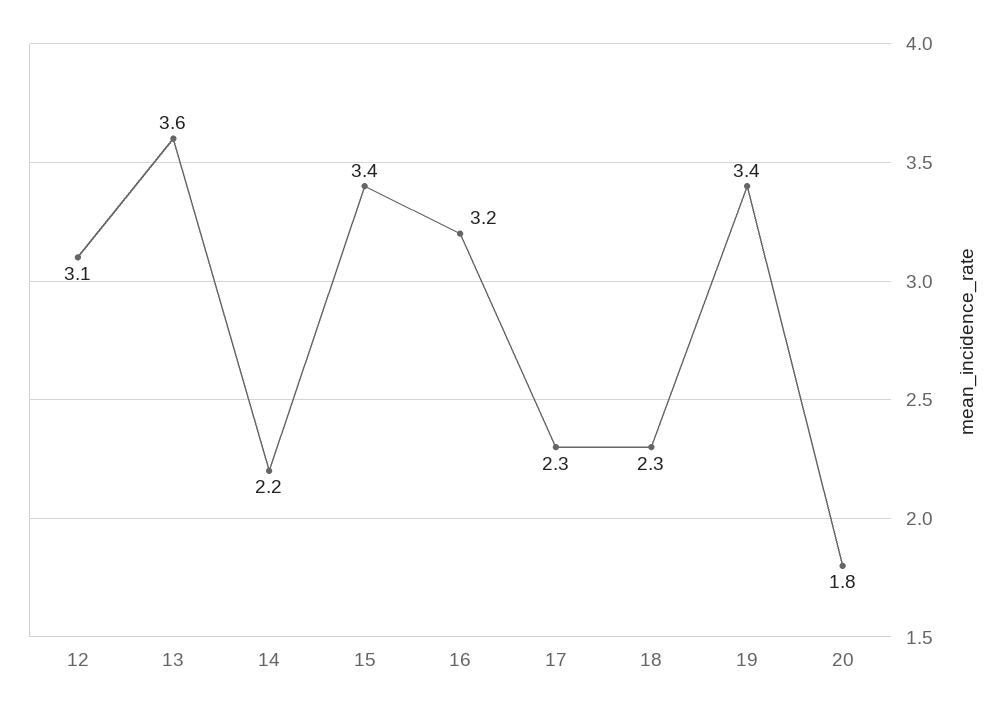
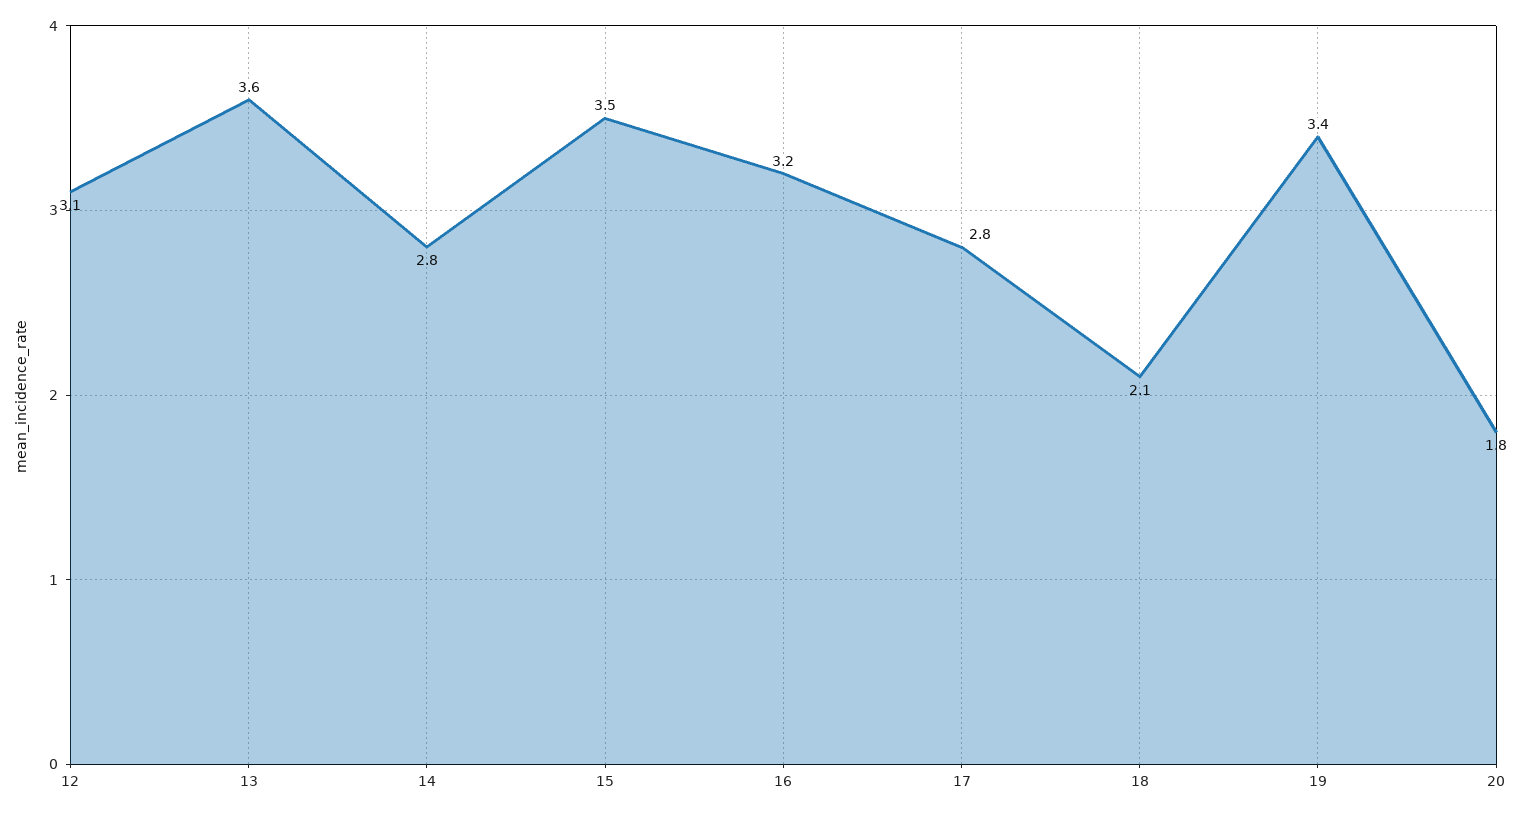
  {
    "12": 3.1,
    "13": 3.6,
-   "14": 2.2,
+   "14": 2.8,
-   "15": 3.4,
+   "15": 3.5,
    "16": 3.2,
-   "17": 2.3,
+   "17": 2.8,
-   "18": 2.3,
+   "18": 2.1,
    "19": 3.4,
    "20": 1.8
  }

